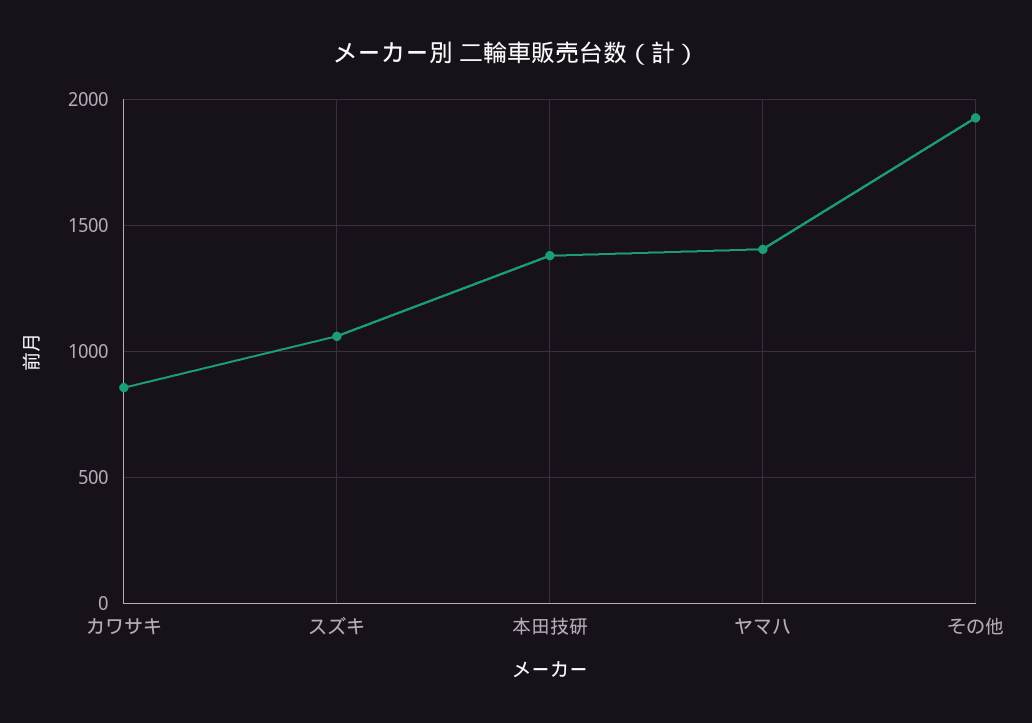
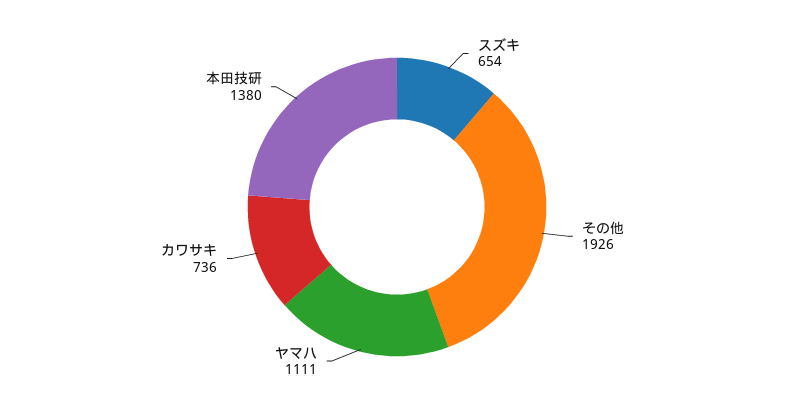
  {
-   "カワサキ": 850,
+   "カワサキ": 736,
-   "スズキ": 1050,
+   "スズキ": 654,
    "本田技研": 1380,
-   "ヤマハ": 1400,
+   "ヤマハ": 1111,
    "その他": 1926
  }

